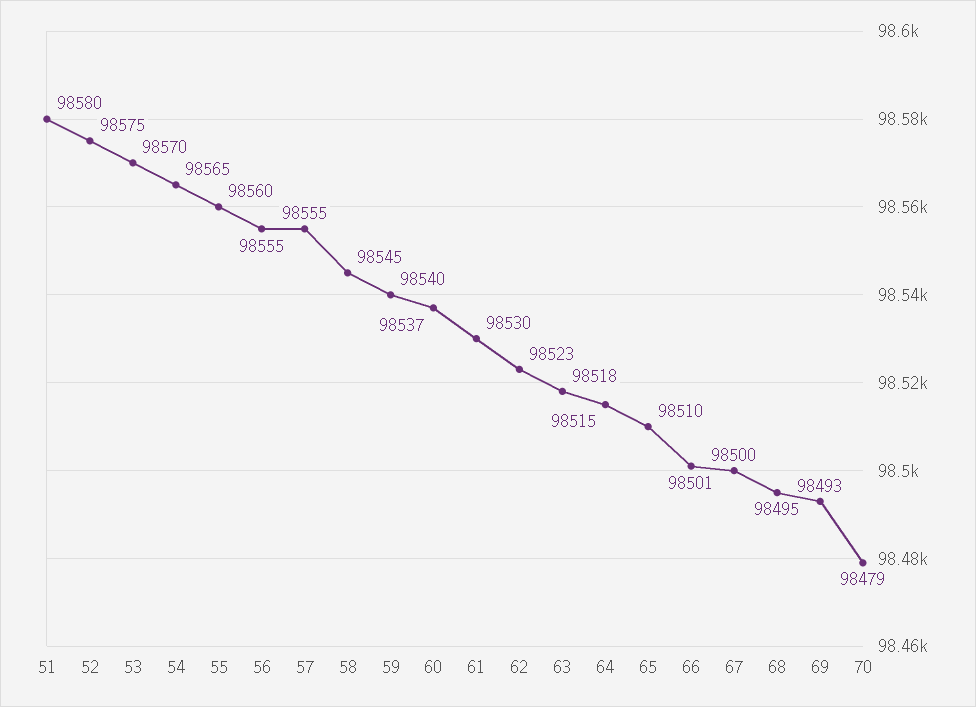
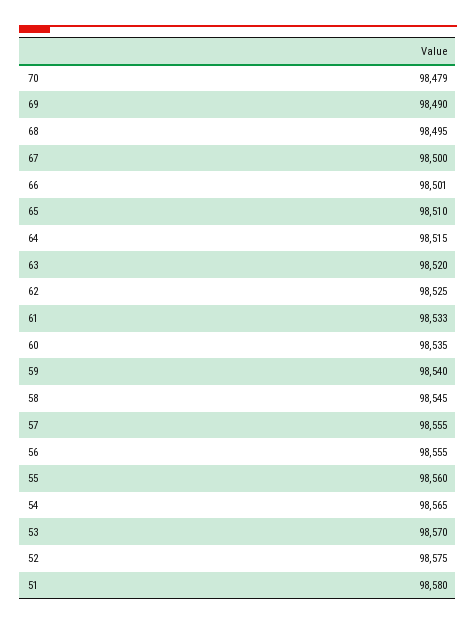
  {
    "51": 98580,
    "52": 98575,
    "53": 98570,
    "54": 98565,
    "55": 98560,
    "56": 98555,
    "57": 98555,
    "58": 98545,
    "59": 98540,
-   "60": 98537,
+   "60": 98535,
-   "61": 98530,
+   "61": 98533,
-   "62": 98523,
+   "62": 98525,
-   "63": 98518,
+   "63": 98520,
    "64": 98515,
    "65": 98510,
    "66": 98501,
    "67": 98500,
    "68": 98495,
-   "69": 98493,
+   "69": 98490,
    "70": 98479
  }

